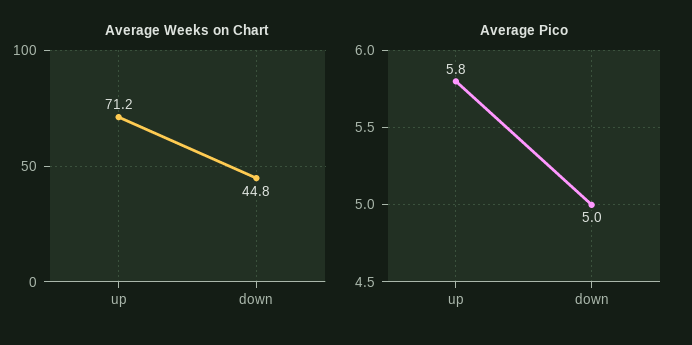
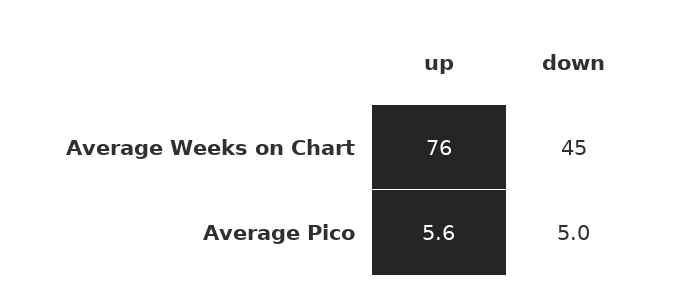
  {
    "Average Weeks on Chart": {
-     "up": 71.2,
+     "up": 76,
      "down": 44.8
    },
    "Average Pico": {
-     "up": 5.8,
+     "up": 5.6,
      "down": 5
    }
  }

